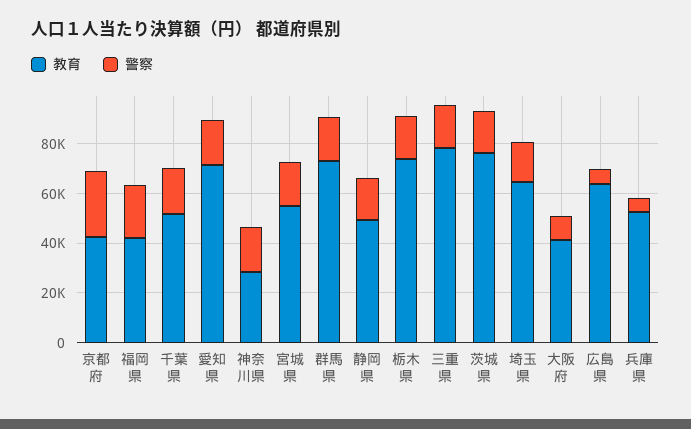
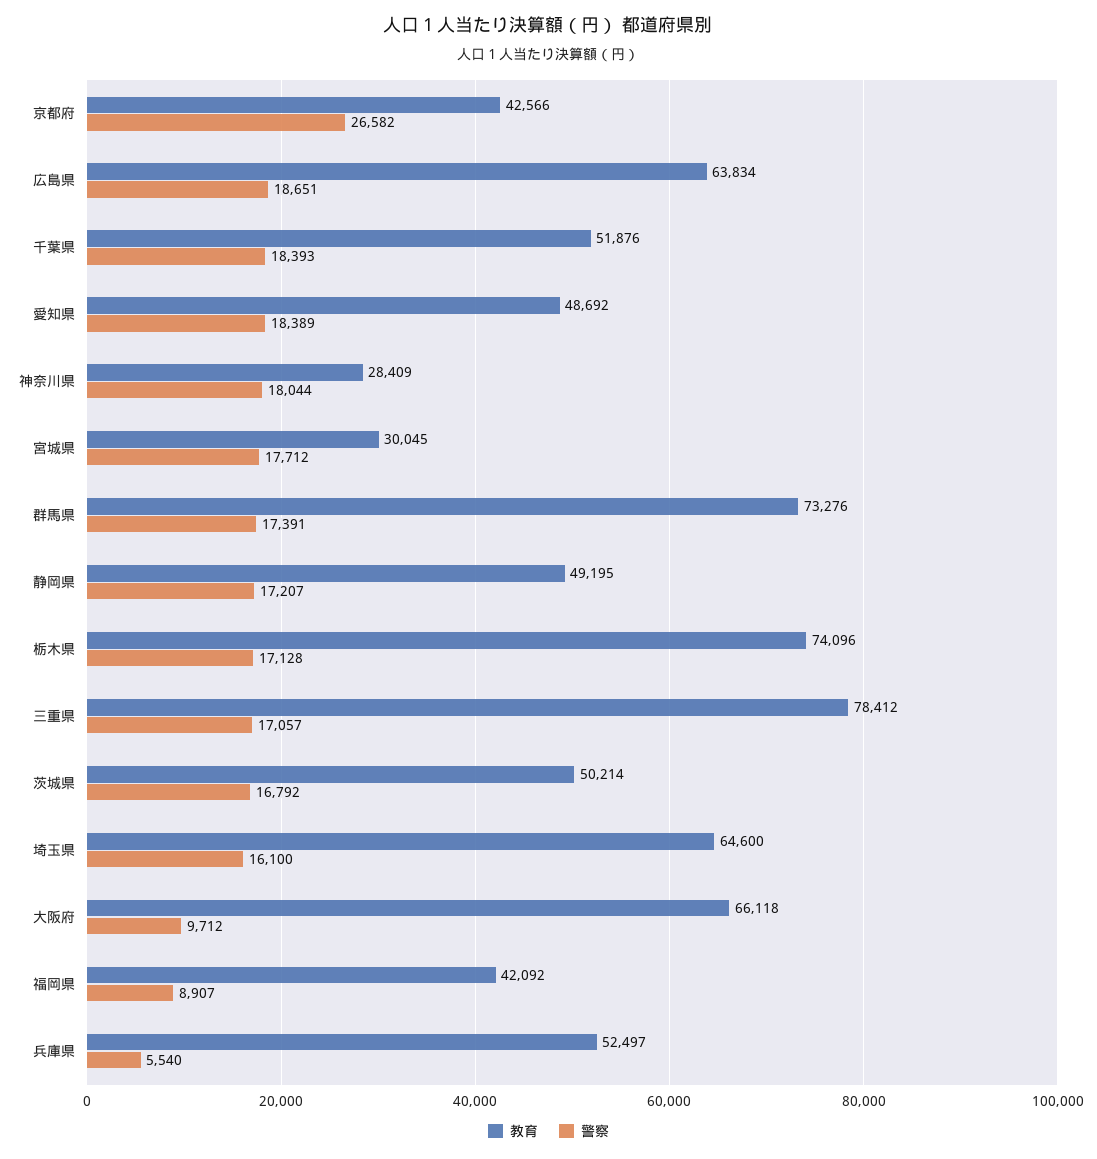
  {
    "教育": {
      "京都府": 42566,
      "福岡県": 42092,
      "千葉県": 51876,
-     "愛知県": 70000,
+     "愛知県": 48692,
      "神奈川県": 28409,
-     "宮城県": 55000,
+     "宮城県": 30045,
      "群馬県": 73276,
      "静岡県": 49195,
      "栃木県": 74096,
      "三重県": 78412,
-     "茨城県": 75000,
+     "茨城県": 50214,
      "埼玉県": 64600,
-     "大阪府": 40000,
+     "大阪府": 66118,
      "広島県": 63834,
      "兵庫県": 52497
    },
    "警察": {
      "京都府": 26582,
-     "福岡県": 20000,
+     "福岡県": 8907,
      "千葉県": 18393,
      "愛知県": 18389,
      "神奈川県": 18044,
      "宮城県": 17712,
      "群馬県": 17391,
      "静岡県": 17207,
      "栃木県": 17128,
      "三重県": 17057,
      "茨城県": 16792,
      "埼玉県": 16100,
      "大阪府": 9712,
-     "広島県": 5000,
+     "広島県": 18651,
      "兵庫県": 5540
    }
  }

